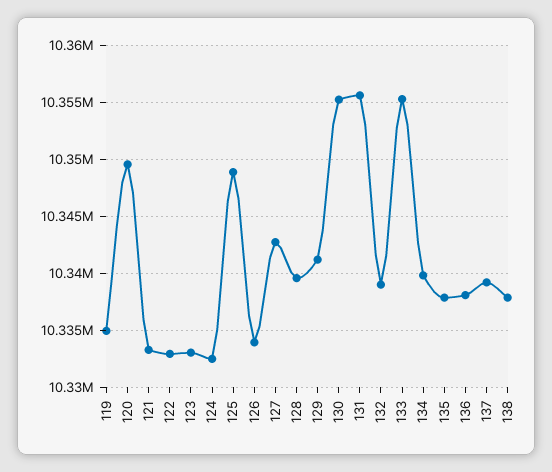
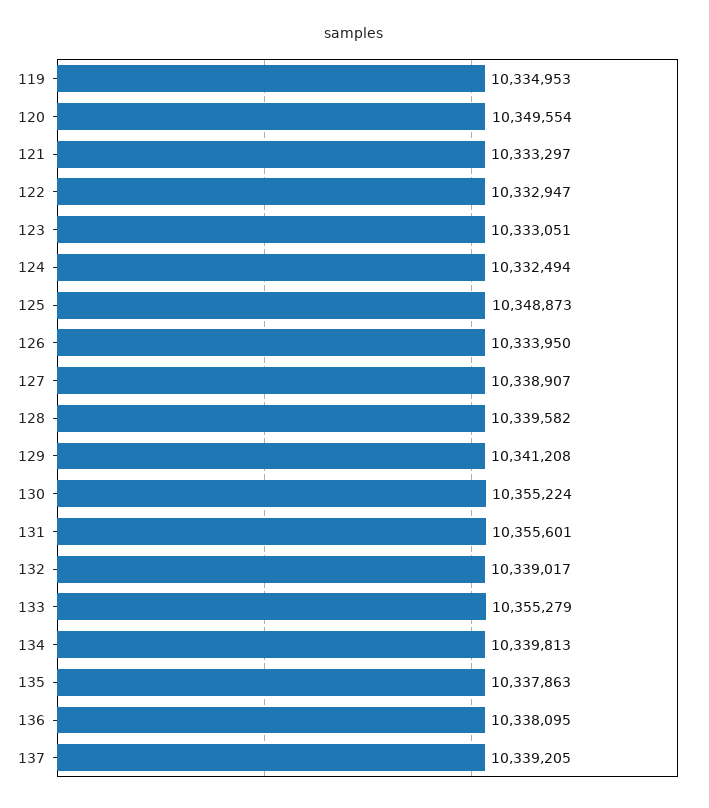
  {
    "119": 10334953,
    "120": 10349554,
    "121": 10333297,
    "122": 10332947,
    "123": 10333051,
    "124": 10332494,
    "125": 10348873,
    "126": 10333950,
-   "127": 10343000,
+   "127": 10338907,
    "128": 10339582,
    "129": 10341208,
    "130": 10355224,
    "131": 10355601,
    "132": 10339017,
    "133": 10355279,
    "134": 10339813,
    "135": 10337863,
    "136": 10338095,
-   "137": 10339205,
+   "137": 10339205
-   "138": 10338000
  }

